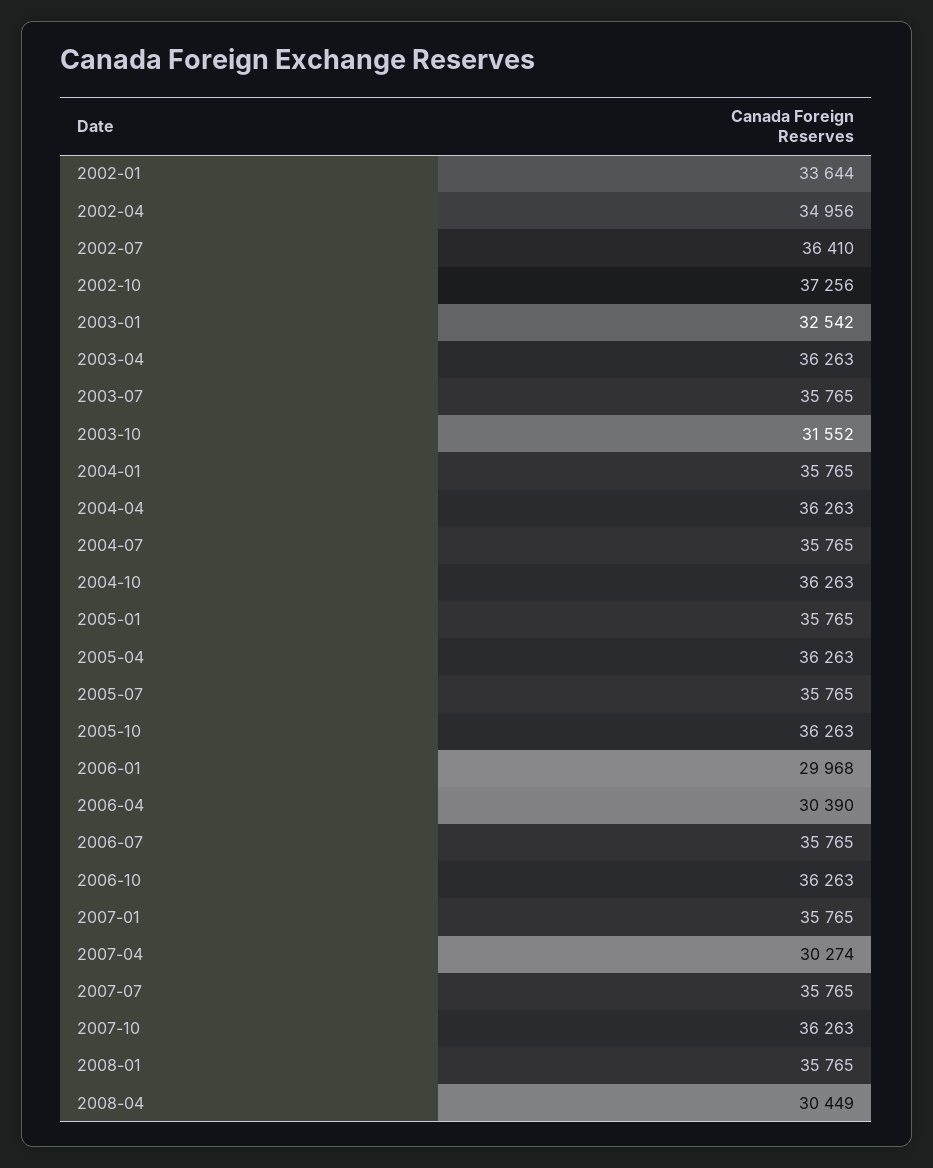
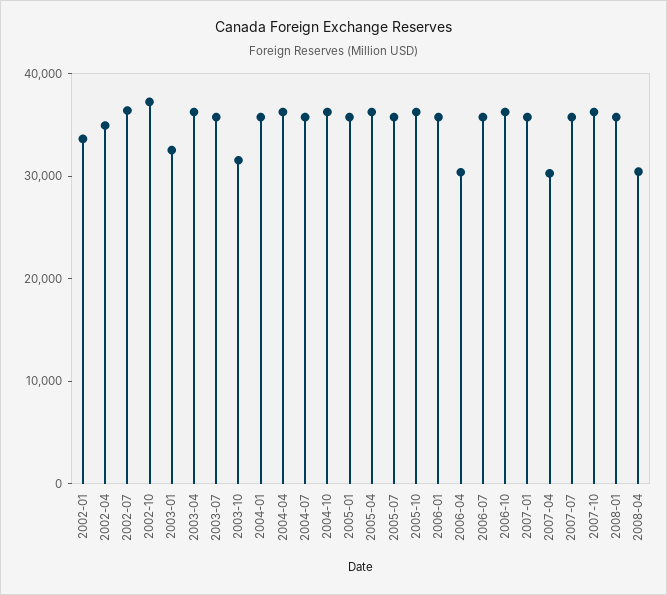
  {
    "2002-01": 33644,
    "2002-04": 34956,
    "2002-07": 36410,
    "2002-10": 37256,
    "2003-01": 32542,
    "2003-04": 36263,
    "2003-07": 35765,
    "2003-10": 31552,
    "2004-01": 35765,
    "2004-04": 36263,
    "2004-07": 35765,
    "2004-10": 36263,
    "2005-01": 35765,
    "2005-04": 36263,
    "2005-07": 35765,
    "2005-10": 36263,
-   "2006-01": 29968,
+   "2006-01": 36000,
    "2006-04": 30390,
    "2006-07": 35765,
    "2006-10": 36263,
    "2007-01": 35765,
    "2007-04": 30274,
    "2007-07": 35765,
    "2007-10": 36263,
    "2008-01": 35765,
    "2008-04": 30449
  }

